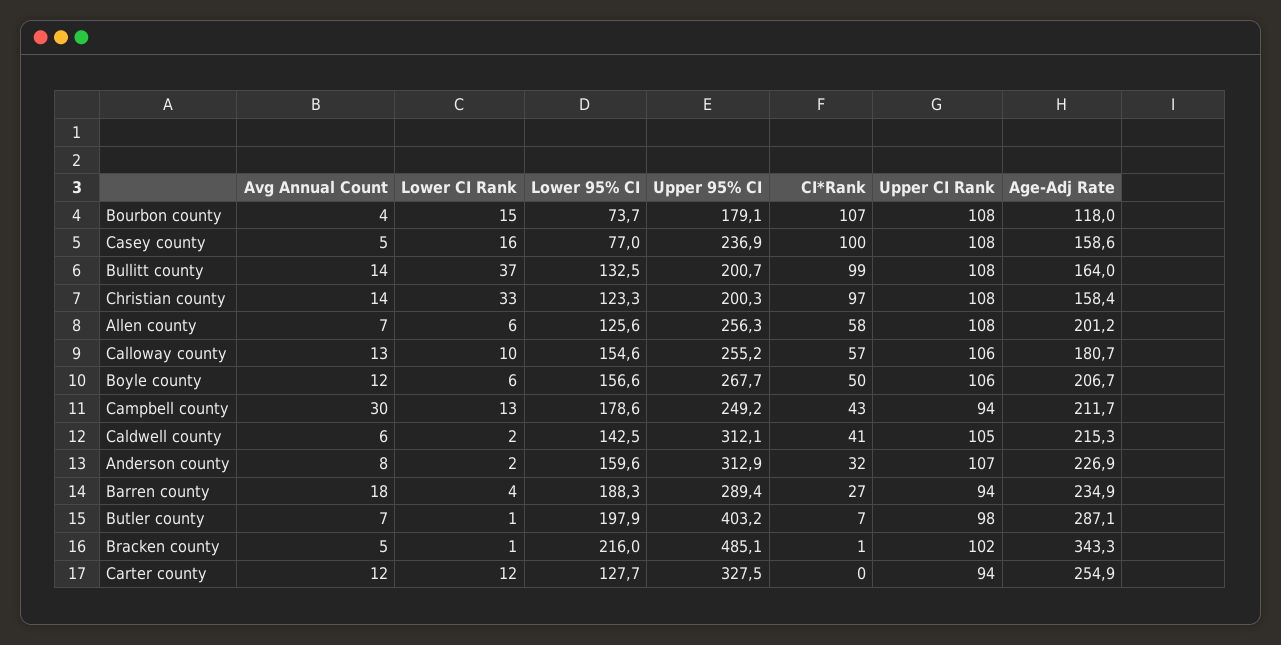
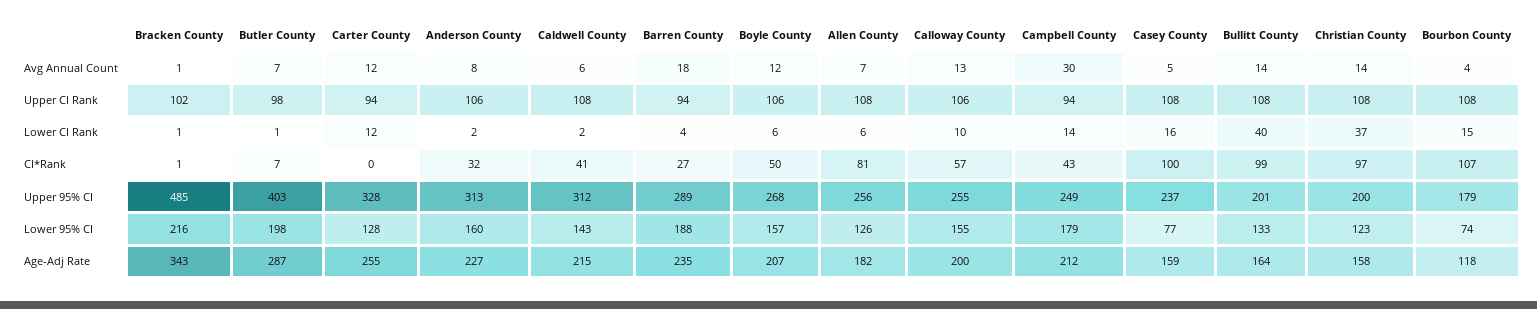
  {
    "Avg Annual Count": {
      "Bourbon county": 4,
      "Casey county": 5,
      "Bullitt county": 14,
      "Christian county": 14,
      "Allen county": 7,
      "Calloway county": 13,
      "Boyle county": 12,
      "Campbell county": 30,
      "Caldwell county": 6,
      "Anderson county": 8,
      "Barren county": 18,
      "Butler county": 7,
-     "Bracken county": 5,
+     "Bracken county": 1,
      "Carter county": 12
    },
    "Lower CI Rank": {
      "Bourbon county": 15,
      "Casey county": 16,
-     "Bullitt county": 37,
+     "Bullitt county": 40,
-     "Christian county": 33,
+     "Christian county": 37,
      "Allen county": 6,
      "Calloway county": 10,
      "Boyle county": 6,
-     "Campbell county": 13,
+     "Campbell county": 14,
      "Caldwell county": 2,
      "Anderson county": 2,
      "Barren county": 4,
      "Butler county": 1,
      "Bracken county": 1,
      "Carter county": 12
    },
    "Lower 95% CI": {
      "Bourbon county": 73.7,
      "Casey county": 77,
      "Bullitt county": 132.5,
      "Christian county": 123.3,
      "Allen county": 125.6,
      "Calloway county": 154.6,
      "Boyle county": 156.6,
      "Campbell county": 178.6,
      "Caldwell county": 142.5,
      "Anderson county": 159.6,
      "Barren county": 188.3,
      "Butler county": 197.9,
      "Bracken county": 216,
      "Carter county": 127.7
    },
    "Upper 95% CI": {
      "Bourbon county": 179.1,
      "Casey county": 236.9,
      "Bullitt county": 200.7,
      "Christian county": 200.3,
      "Allen county": 256.3,
      "Calloway county": 255.2,
      "Boyle county": 267.7,
      "Campbell county": 249.2,
      "Caldwell county": 312.1,
      "Anderson county": 312.9,
      "Barren county": 289.4,
      "Butler county": 403.2,
      "Bracken county": 485.1,
      "Carter county": 327.5
    },
    "CI*Rank": {
      "Bourbon county": 107,
      "Casey county": 100,
      "Bullitt county": 99,
      "Christian county": 97,
-     "Allen county": 58,
+     "Allen county": 81,
      "Calloway county": 57,
      "Boyle county": 50,
      "Campbell county": 43,
      "Caldwell county": 41,
      "Anderson county": 32,
      "Barren county": 27,
      "Butler county": 7,
      "Bracken county": 1,
      "Carter county": 0
    },
    "Upper CI Rank": {
      "Bourbon county": 108,
      "Casey county": 108,
      "Bullitt county": 108,
      "Christian county": 108,
      "Allen county": 108,
      "Calloway county": 106,
      "Boyle county": 106,
      "Campbell county": 94,
-     "Caldwell county": 105,
+     "Caldwell county": 108,
-     "Anderson county": 107,
+     "Anderson county": 106,
      "Barren county": 94,
      "Butler county": 98,
      "Bracken county": 102,
      "Carter county": 94
    },
    "Age-Adj Rate": {
      "Bourbon county": 118,
      "Casey county": 158.6,
      "Bullitt county": 164,
      "Christian county": 158.4,
-     "Allen county": 201.2,
+     "Allen county": 182,
-     "Calloway county": 180.7,
+     "Calloway county": 200,
      "Boyle county": 206.7,
      "Campbell county": 211.7,
      "Caldwell county": 215.3,
      "Anderson county": 226.9,
      "Barren county": 234.9,
      "Butler county": 287.1,
      "Bracken county": 343.3,
      "Carter county": 254.9
    }
  }

